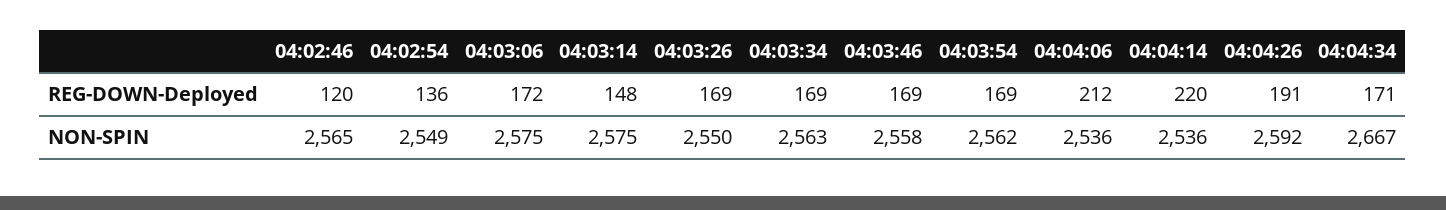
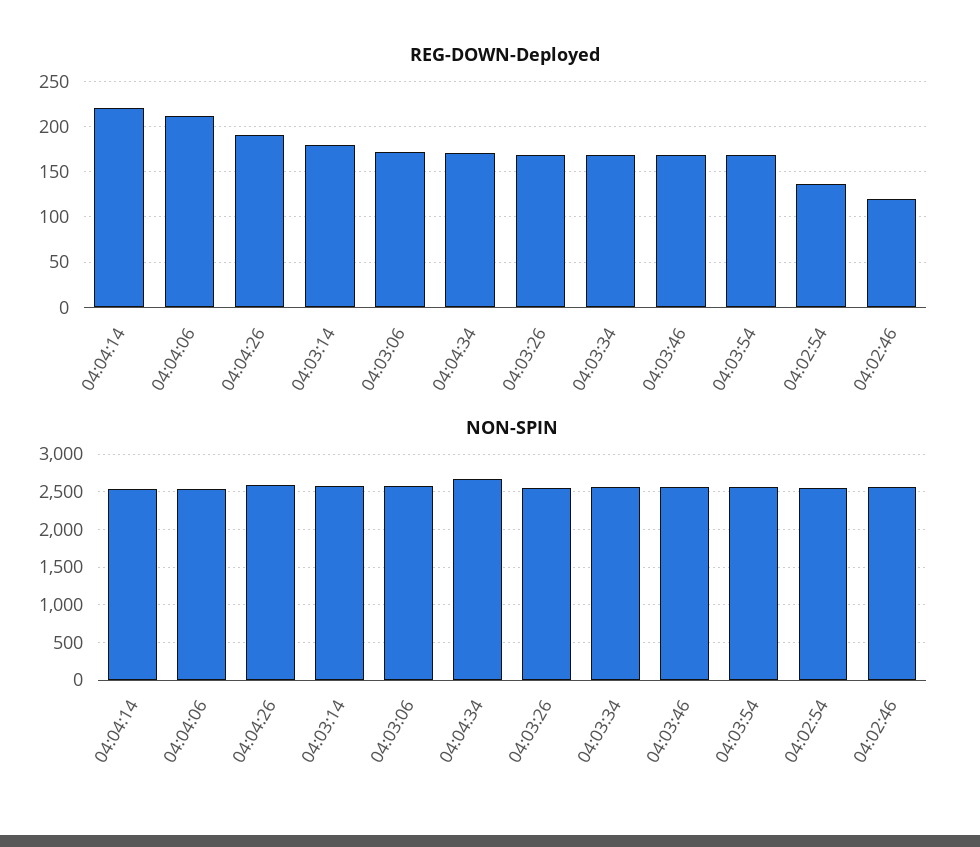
  {
    "REG-DOWN-Deployed": {
      "04:02:46": 120,
      "04:02:54": 136,
      "04:03:06": 172,
-     "04:03:14": 148,
+     "04:03:14": 180,
      "04:03:26": 169,
      "04:03:34": 169,
      "04:03:46": 169,
      "04:03:54": 169,
      "04:04:06": 212,
      "04:04:14": 220,
      "04:04:26": 191,
      "04:04:34": 171
    },
    "NON-SPIN": {
      "04:02:46": 2565,
      "04:02:54": 2549,
      "04:03:06": 2575,
      "04:03:14": 2575,
      "04:03:26": 2550,
      "04:03:34": 2563,
      "04:03:46": 2558,
      "04:03:54": 2562,
      "04:04:06": 2536,
      "04:04:14": 2536,
      "04:04:26": 2592,
      "04:04:34": 2667
    }
  }

